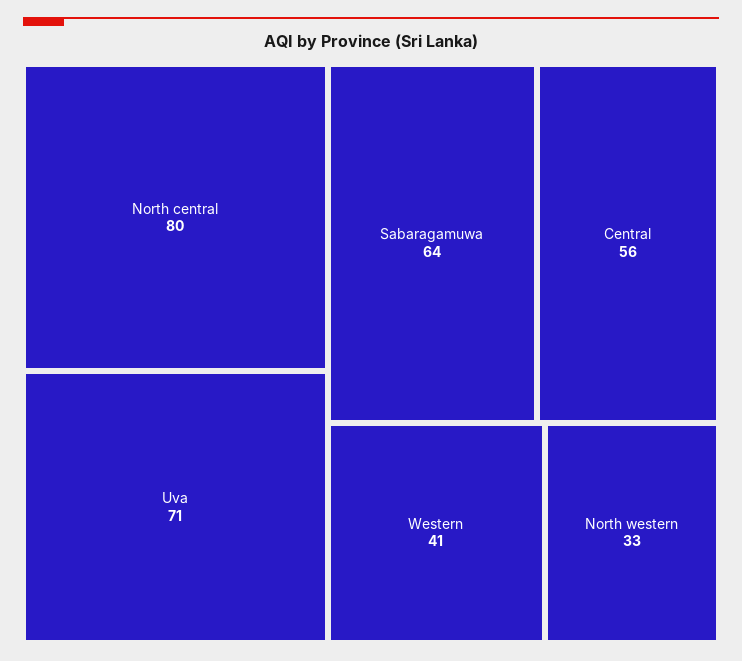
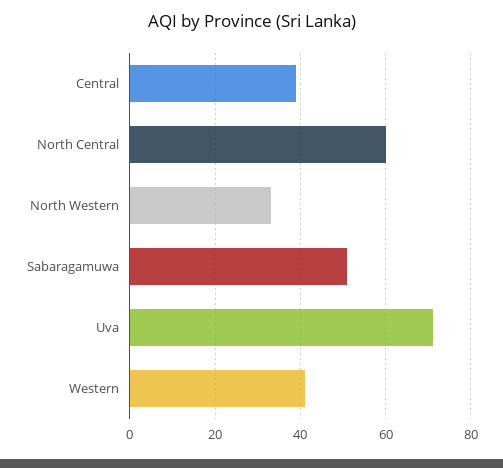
  {
-   "North central": 80,
+   "North central": 60,
    "Uva": 71,
-   "Sabaragamuwa": 64,
+   "Sabaragamuwa": 50,
-   "Central": 56,
+   "Central": 40,
    "Western": 41,
    "North western": 33
  }

